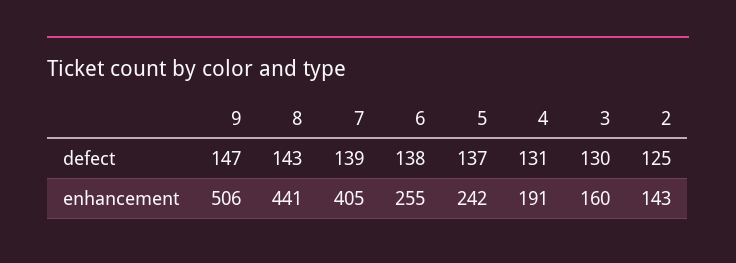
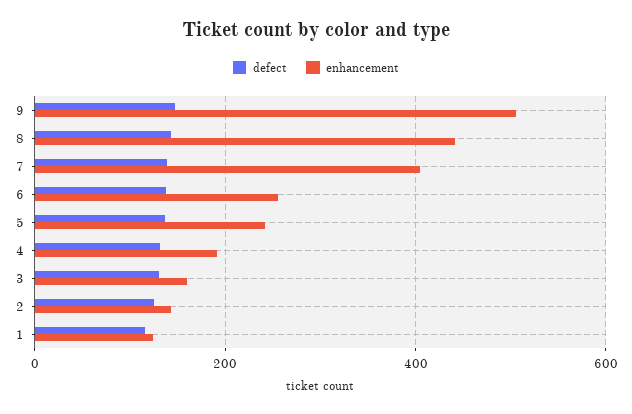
  {
    "defect": {
      "9": 147,
      "8": 143,
      "7": 139,
      "6": 138,
      "5": 137,
      "4": 131,
      "3": 130,
-     "2": 125
+     "2": 125,
+     "1": 120
    },
    "enhancement": {
      "9": 506,
      "8": 441,
      "7": 405,
      "6": 255,
      "5": 242,
      "4": 191,
      "3": 160,
-     "2": 143
+     "2": 143,
+     "1": 120
    }
  }

